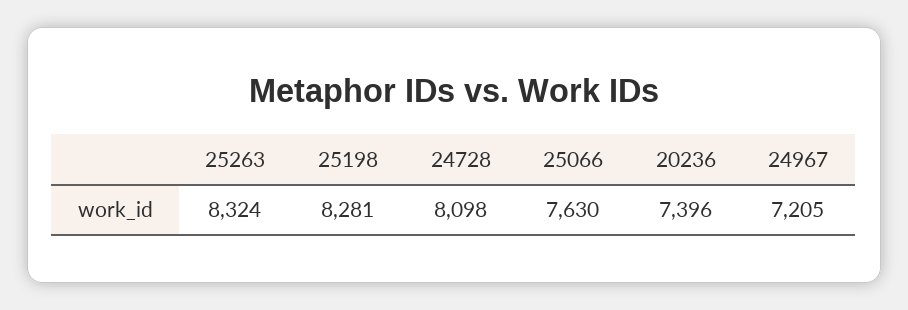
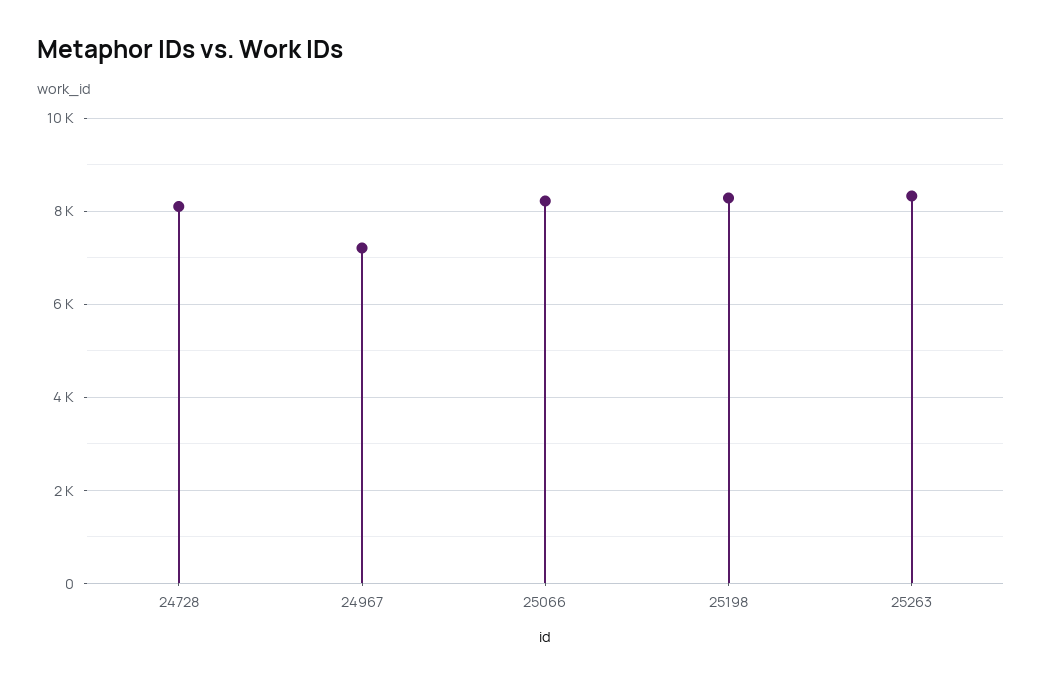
  {
    "25263": 8324,
    "25198": 8281,
    "24728": 8098,
-   "25066": 7630,
+   "25066": 8200,
-   "20236": 7396,
    "24967": 7205
  }

